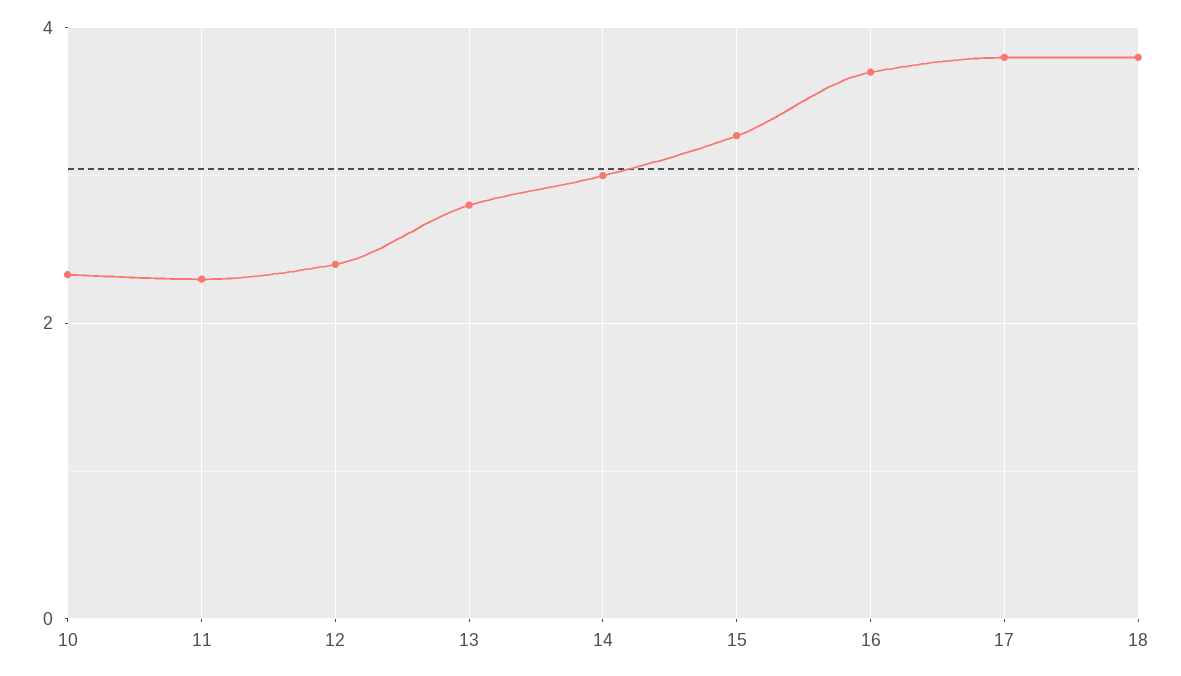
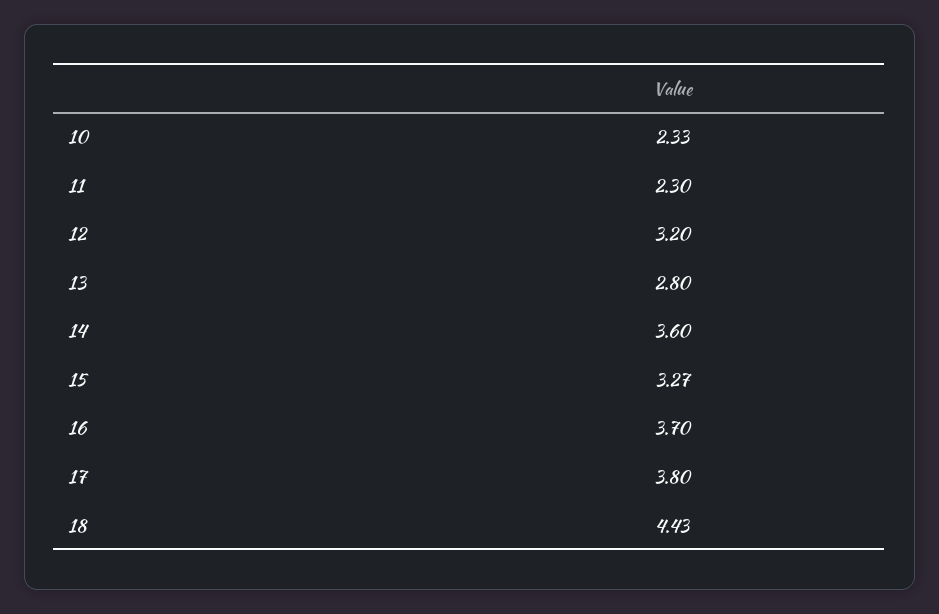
  {
    "10": 2.33,
    "11": 2.3,
-   "12": 2.4,
+   "12": 3.2,
    "13": 2.8,
-   "14": 3,
+   "14": 3.6,
    "15": 3.27,
    "16": 3.7,
    "17": 3.8,
-   "18": 3.8
+   "18": 4.43
  }

